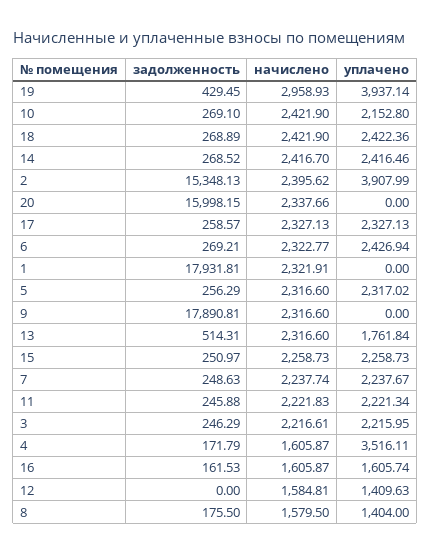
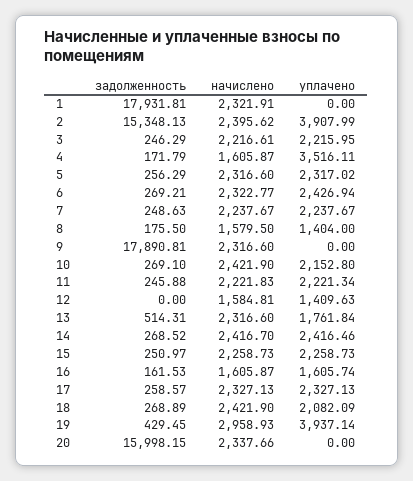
  {
    "задолженность": {
      "19": 429.45,
      "10": 269.1,
      "18": 268.89,
      "14": 268.52,
      "2": 15348.13,
      "20": 15998.15,
      "17": 258.57,
      "6": 269.21,
      "1": 17931.81,
      "5": 256.29,
      "9": 17890.81,
      "13": 514.31,
      "15": 250.97,
      "7": 248.63,
      "11": 245.88,
      "3": 246.29,
      "4": 171.79,
      "16": 161.53,
      "12": 0,
      "8": 175.5
    },
    "начислено": {
      "19": 2958.93,
      "10": 2421.9,
      "18": 2421.9,
      "14": 2416.7,
      "2": 2395.62,
      "20": 2337.66,
      "17": 2327.13,
      "6": 2322.77,
      "1": 2321.91,
      "5": 2316.6,
      "9": 2316.6,
      "13": 2316.6,
      "15": 2258.73,
-     "7": 2237.74,
+     "7": 2237.67,
      "11": 2221.83,
      "3": 2216.61,
      "4": 1605.87,
      "16": 1605.87,
      "12": 1584.81,
      "8": 1579.5
    },
    "уплачено": {
      "19": 3937.14,
      "10": 2152.8,
-     "18": 2422.36,
+     "18": 2082.09,
      "14": 2416.46,
      "2": 3907.99,
      "20": 0,
      "17": 2327.13,
      "6": 2426.94,
      "1": 0,
      "5": 2317.02,
      "9": 0,
      "13": 1761.84,
      "15": 2258.73,
      "7": 2237.67,
      "11": 2221.34,
      "3": 2215.95,
      "4": 3516.11,
      "16": 1605.74,
      "12": 1409.63,
      "8": 1404
    }
  }

